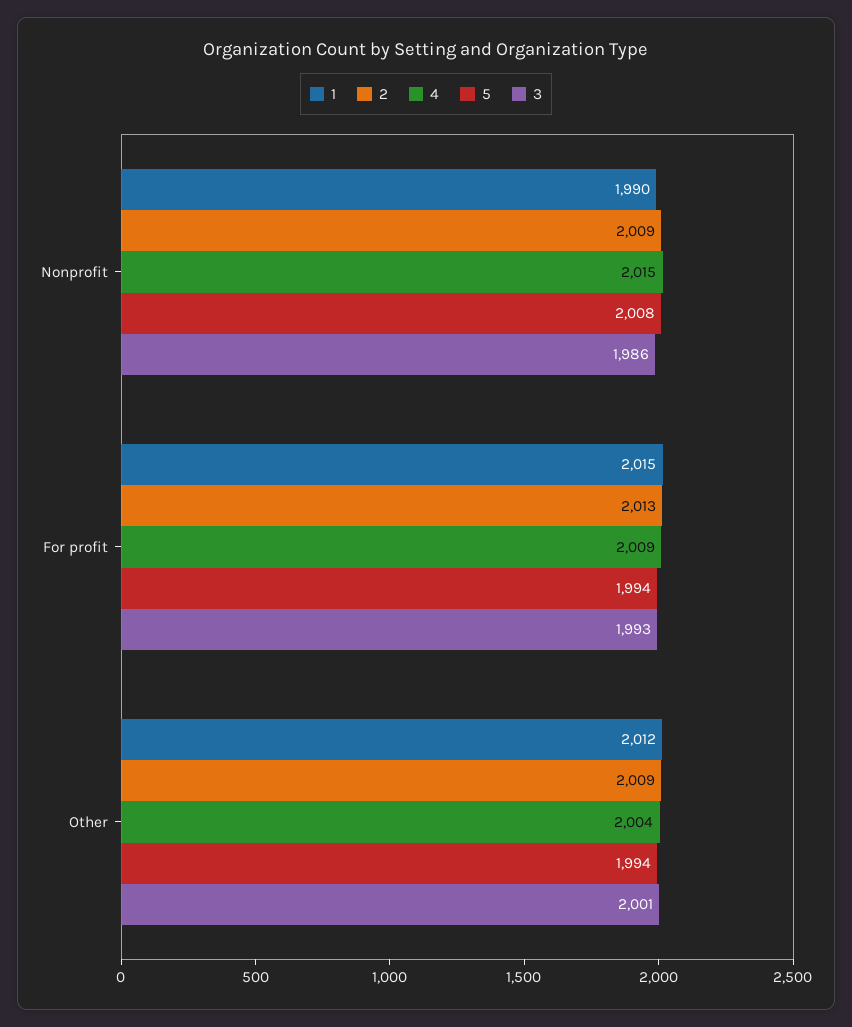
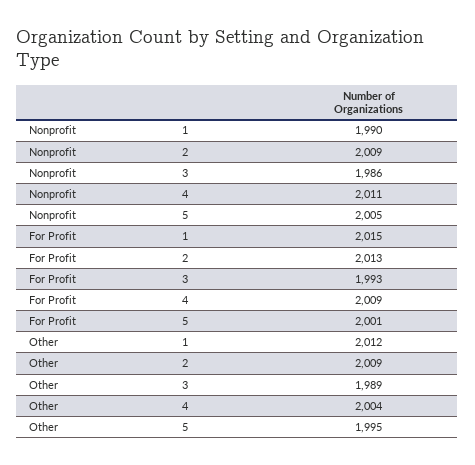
  {
    "1": {
      "Nonprofit": 1990,
      "For profit": 2015,
      "Other": 2012
    },
    "2": {
      "Nonprofit": 2009,
      "For profit": 2013,
      "Other": 2009
    },
    "4": {
-     "Nonprofit": 2015,
+     "Nonprofit": 2011,
      "For profit": 2009,
      "Other": 2004
    },
    "5": {
-     "Nonprofit": 2008,
+     "Nonprofit": 2005,
-     "For profit": 1994,
+     "For profit": 2001,
-     "Other": 1994
+     "Other": 1995
    },
    "3": {
      "Nonprofit": 1986,
      "For profit": 1993,
-     "Other": 2001
+     "Other": 1989
    }
  }

